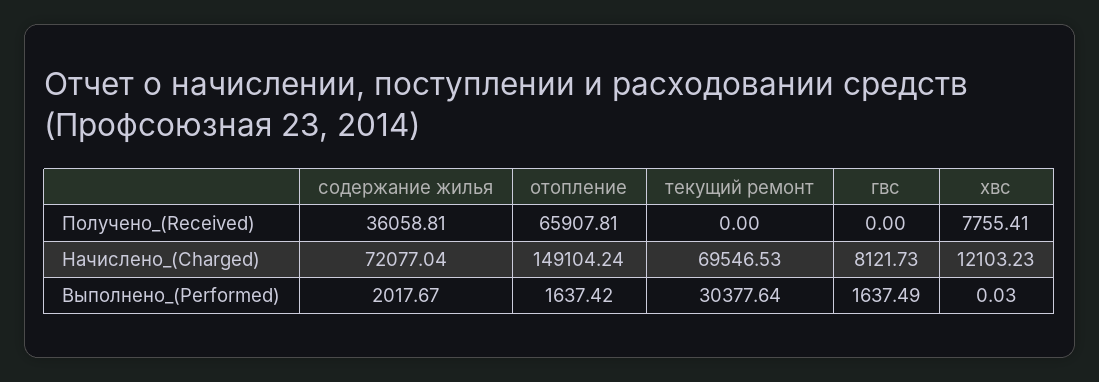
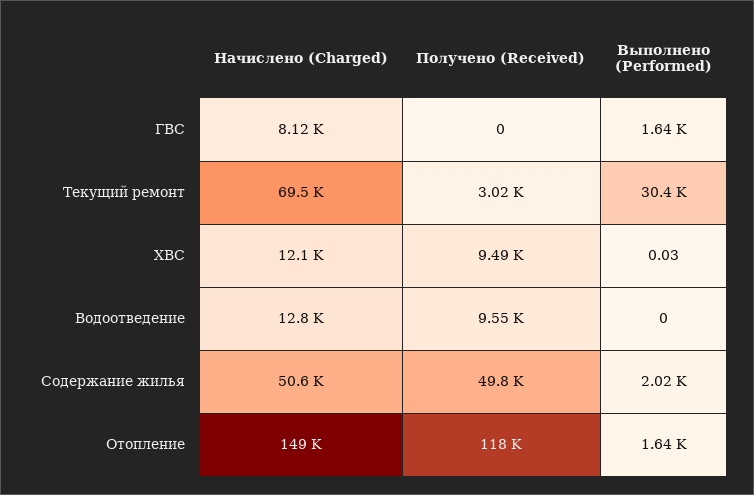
  {
    "содержание жилья": {
-     "Получено_(Received)": 36058.81,
+     "Получено_(Received)": 49800,
-     "Начислено_(Charged)": 72077.04,
+     "Начислено_(Charged)": 50600,
      "Выполнено_(Performed)": 2017.67
    },
    "отопление": {
-     "Получено_(Received)": 65907.81,
+     "Получено_(Received)": 118000,
      "Начислено_(Charged)": 149104.24,
      "Выполнено_(Performed)": 1637.42
    },
    "текущий ремонт": {
-     "Получено_(Received)": 0,
+     "Получено_(Received)": 3020,
      "Начислено_(Charged)": 69546.53,
      "Выполнено_(Performed)": 30377.64
    },
    "гвс": {
      "Получено_(Received)": 0,
      "Начислено_(Charged)": 8121.73,
      "Выполнено_(Performed)": 1637.49
    },
    "хвс": {
-     "Получено_(Received)": 7755.41,
+     "Получено_(Received)": 9490,
      "Начислено_(Charged)": 12103.23,
      "Выполнено_(Performed)": 0.03
-   }
+   },
+   "Водоотведение": {
+     "Начислено_(Charged)": 12800,
+     "Получено_(Received)": 9550,
+     "Выполнено_(Performed)": 0
+   }
  }

